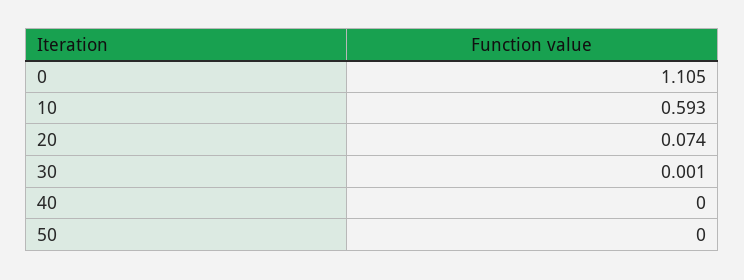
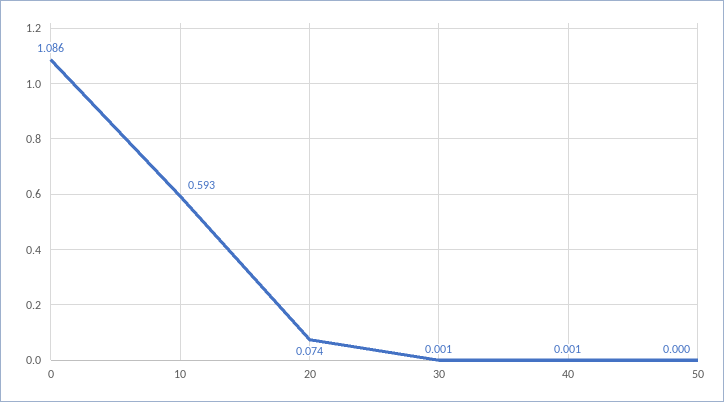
  {
-   "0": 1.105,
+   "0": 1.086,
    "10": 0.593,
    "20": 0.074,
    "30": 0.001,
-   "40": 0,
+   "40": 0.001,
    "50": 0
  }

